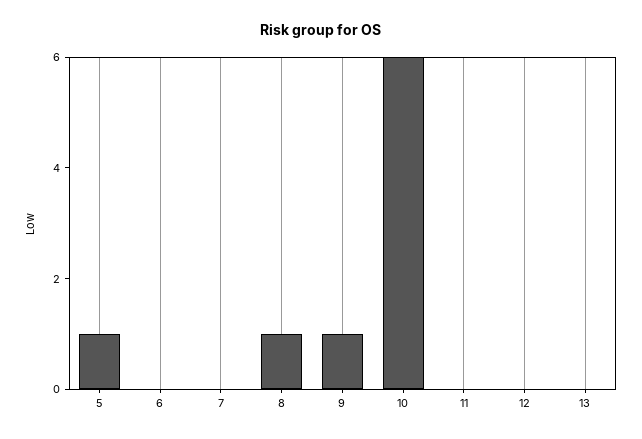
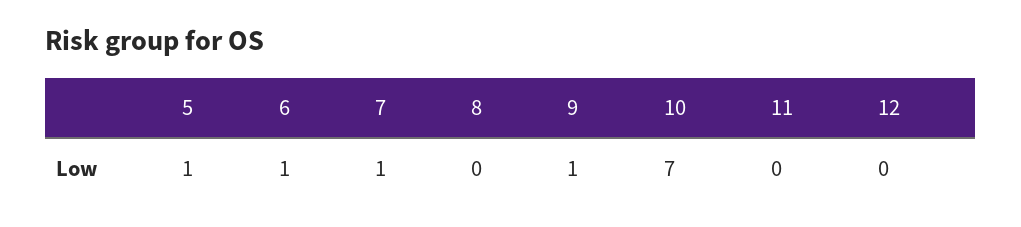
  {
    "5": 1,
-   "6": 0,
+   "6": 1,
-   "7": 0,
+   "7": 1,
-   "8": 1,
+   "8": 0,
    "9": 1,
-   "10": 6,
+   "10": 7,
    "11": 0,
-   "12": 0,
+   "12": 0
-   "13": 0
  }

